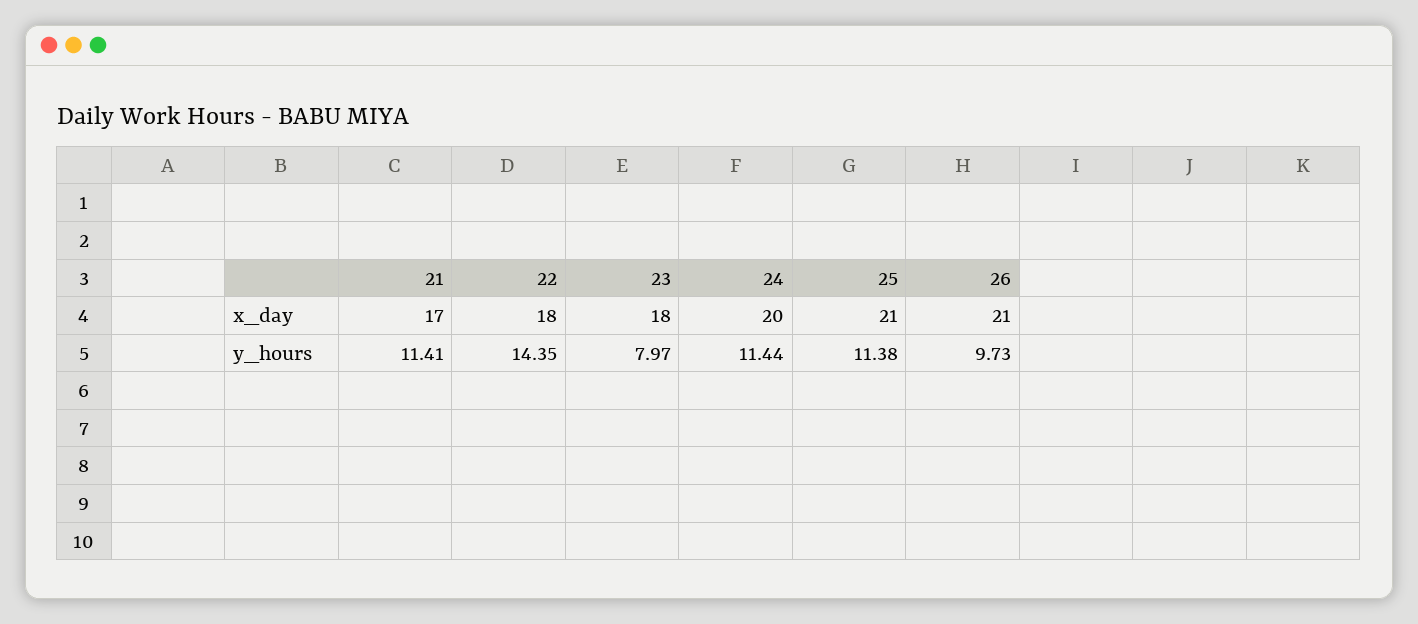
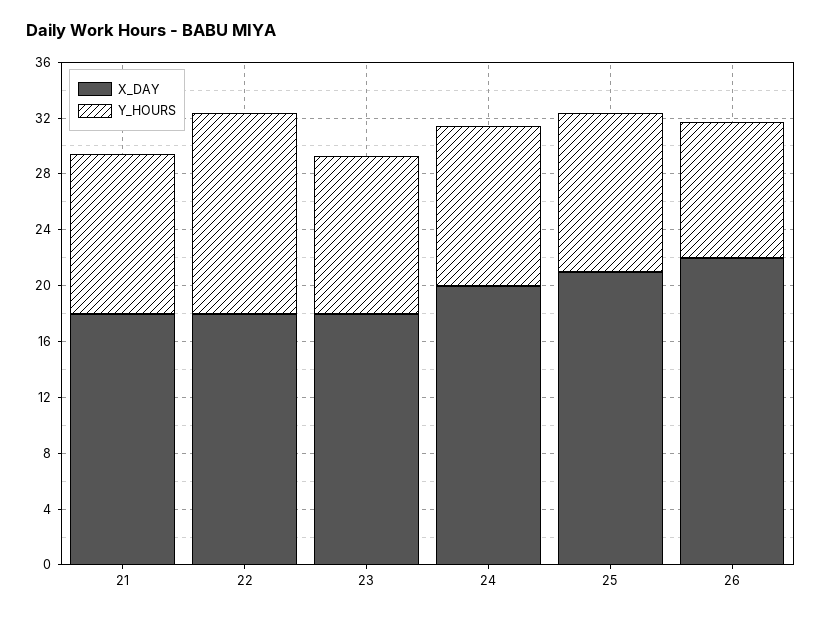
  {
    "x_day": {
-     "21": 17,
+     "21": 18,
      "22": 18,
      "23": 18,
      "24": 20,
      "25": 21,
-     "26": 21
+     "26": 22
    },
    "y_hours": {
      "21": 11.41,
      "22": 14.35,
-     "23": 7.97,
+     "23": 11,
      "24": 11.44,
      "25": 11.38,
      "26": 9.73
    }
  }

